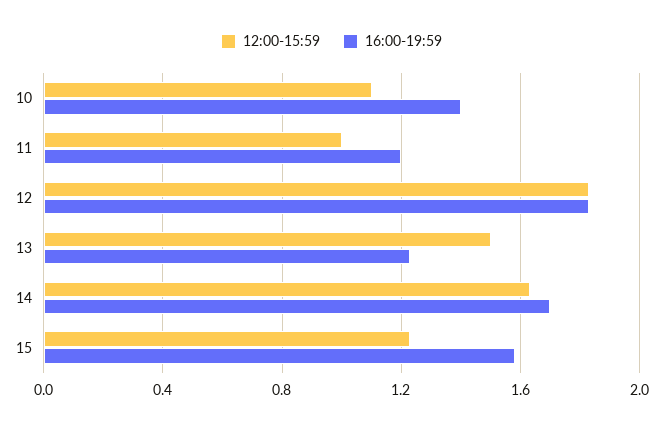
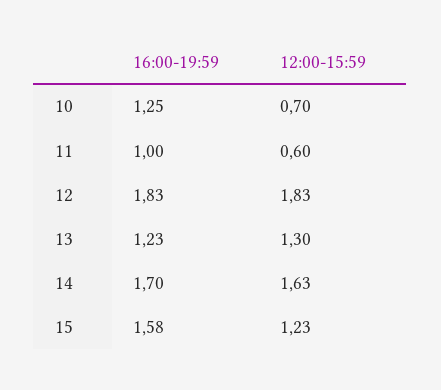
  {
    "12:00-15:59": {
-     "10": 1.1,
+     "10": 0.7,
-     "11": 1,
+     "11": 0.6,
      "12": 1.83,
-     "13": 1.5,
+     "13": 1.3,
      "14": 1.63,
      "15": 1.23
    },
    "16:00-19:59": {
-     "10": 1.4,
+     "10": 1.25,
-     "11": 1.2,
+     "11": 1,
      "12": 1.83,
      "13": 1.23,
      "14": 1.7,
      "15": 1.58
    }
  }

